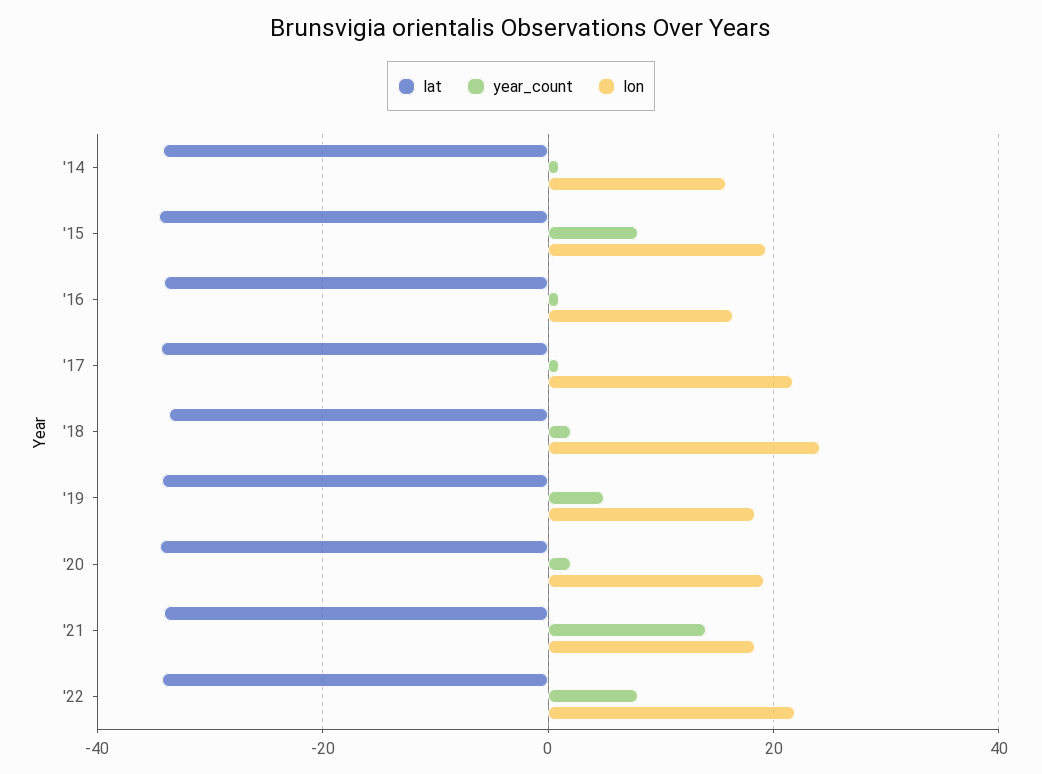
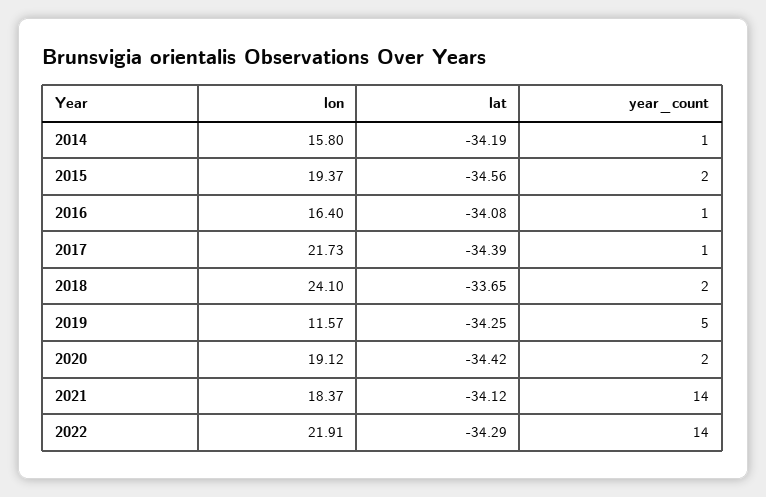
  {
    "lat": {
      "'14": -34.19,
      "'15": -34.56,
      "'16": -34.08,
      "'17": -34.39,
      "'18": -33.65,
      "'19": -34.25,
      "'20": -34.42,
      "'21": -34.12,
      "'22": -34.29
    },
    "year_count": {
      "'14": 1,
-     "'15": 8,
+     "'15": 2,
      "'16": 1,
      "'17": 1,
      "'18": 2,
      "'19": 5,
      "'20": 2,
      "'21": 14,
-     "'22": 8
+     "'22": 14
    },
    "lon": {
      "'14": 15.8,
      "'15": 19.37,
      "'16": 16.4,
      "'17": 21.73,
      "'18": 24.1,
-     "'19": 18,
+     "'19": 11.57,
      "'20": 19.12,
      "'21": 18.37,
      "'22": 21.91
    }
  }

